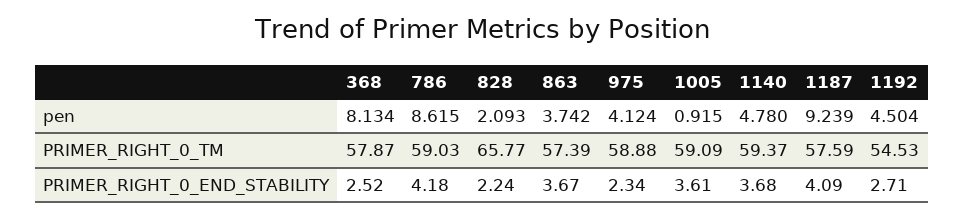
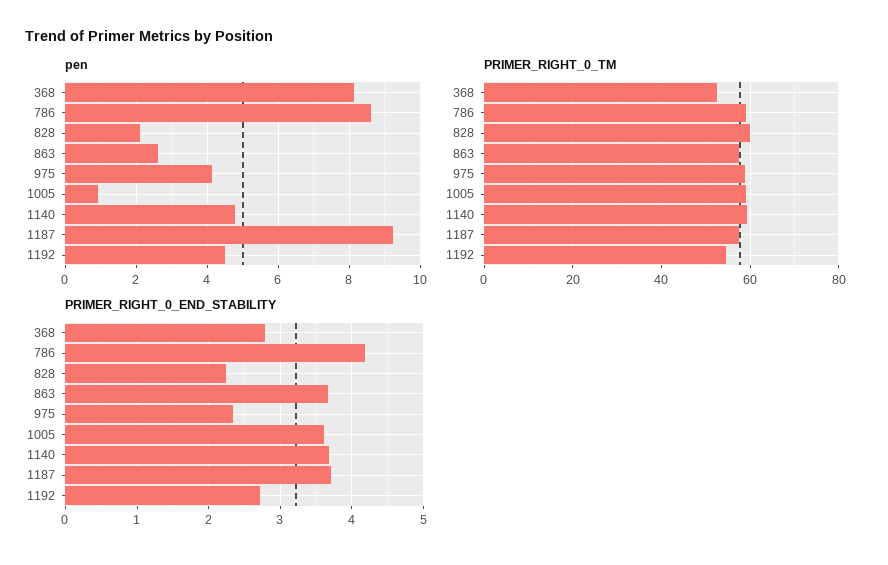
  {
    "pen": {
      "368": 8.134,
      "786": 8.615,
      "828": 2.093,
-     "863": 3.742,
+     "863": 2.6,
      "975": 4.124,
      "1005": 0.915,
      "1140": 4.78,
      "1187": 9.239,
      "1192": 4.504
    },
    "PRIMER_RIGHT_0_TM": {
-     "368": 57.87,
+     "368": 52,
      "786": 59.03,
-     "828": 65.77,
+     "828": 60,
      "863": 57.39,
      "975": 58.88,
      "1005": 59.09,
      "1140": 59.37,
      "1187": 57.59,
      "1192": 54.53
    },
    "PRIMER_RIGHT_0_END_STABILITY": {
-     "368": 2.52,
+     "368": 2.8,
      "786": 4.18,
      "828": 2.24,
      "863": 3.67,
      "975": 2.34,
      "1005": 3.61,
      "1140": 3.68,
-     "1187": 4.09,
+     "1187": 3.7,
      "1192": 2.71
    }
  }

